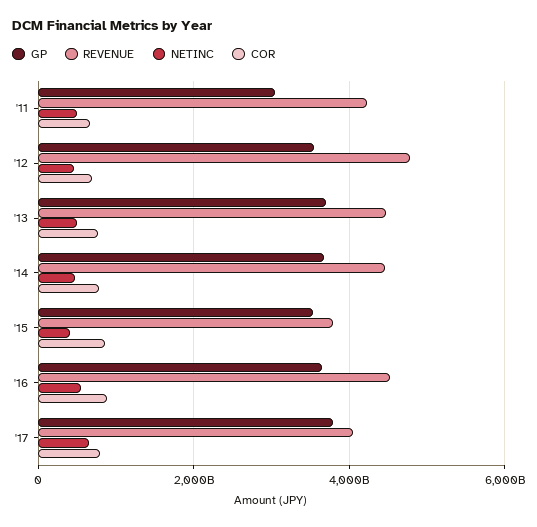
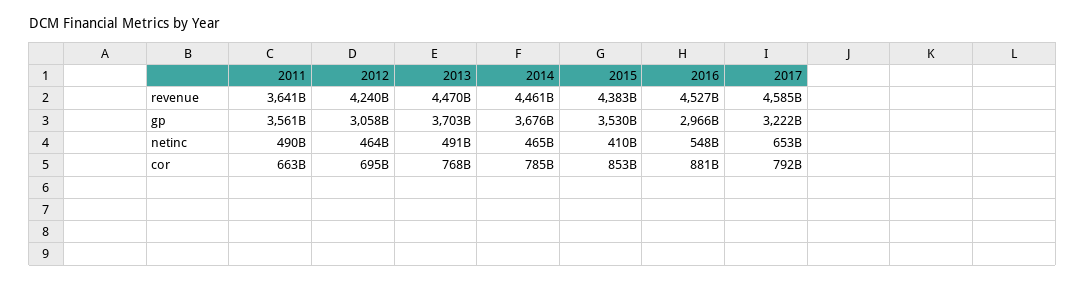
  {
    "GP": {
-     "'11": 3000000000000,
+     "'11": 3561000000000,
-     "'12": 3600000000000,
+     "'12": 3058000000000,
      "'13": 3703000000000,
      "'14": 3676000000000,
      "'15": 3530000000000,
-     "'16": 3600000000000,
+     "'16": 2966000000000,
-     "'17": 3800000000000
+     "'17": 3222000000000
    },
    "REVENUE": {
-     "'11": 4200000000000,
+     "'11": 3641000000000,
-     "'12": 4800000000000,
+     "'12": 4240000000000,
      "'13": 4470000000000,
      "'14": 4461000000000,
-     "'15": 3800000000000,
+     "'15": 4383000000000,
      "'16": 4527000000000,
-     "'17": 4000000000000
+     "'17": 4585000000000
    },
    "NETINC": {
      "'11": 490000000000,
      "'12": 464000000000,
      "'13": 491000000000,
      "'14": 465000000000,
      "'15": 410000000000,
      "'16": 548000000000,
      "'17": 653000000000
    },
    "COR": {
      "'11": 663000000000,
      "'12": 695000000000,
      "'13": 768000000000,
      "'14": 785000000000,
      "'15": 853000000000,
      "'16": 881000000000,
      "'17": 792000000000
    }
  }

